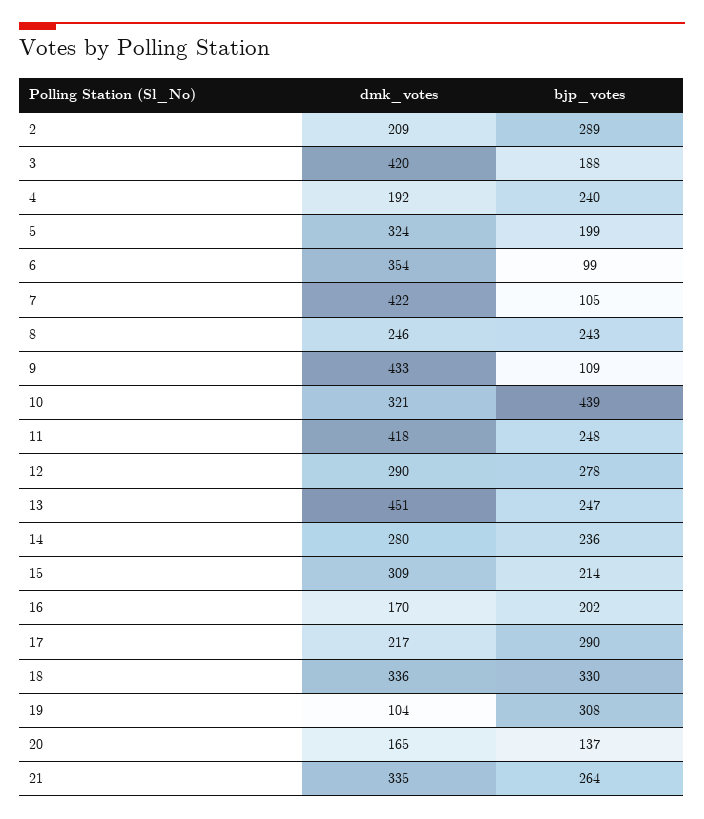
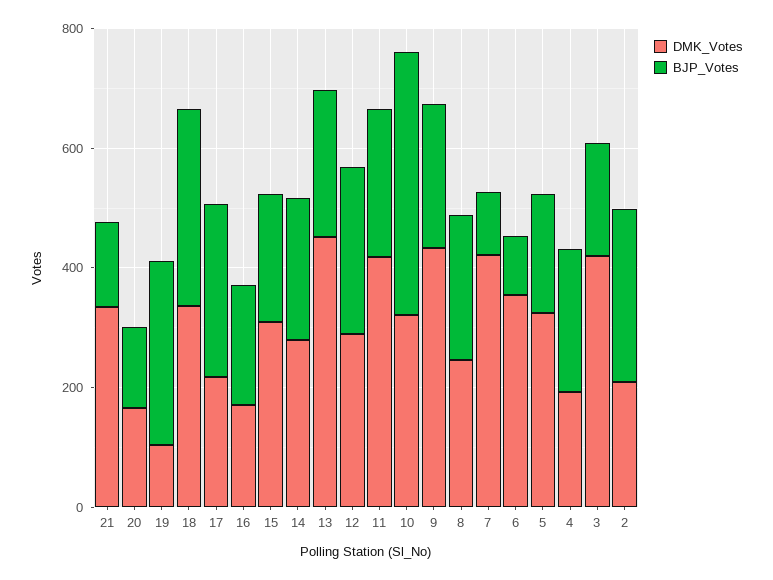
  {
    "dmk_votes": {
      "2": 209,
      "3": 420,
      "4": 192,
      "5": 324,
      "6": 354,
      "7": 422,
      "8": 246,
      "9": 433,
      "10": 321,
      "11": 418,
      "12": 290,
      "13": 451,
      "14": 280,
      "15": 309,
      "16": 170,
      "17": 217,
      "18": 336,
      "19": 104,
      "20": 165,
      "21": 335
    },
    "bjp_votes": {
      "2": 289,
      "3": 188,
      "4": 240,
      "5": 199,
      "6": 99,
      "7": 105,
      "8": 243,
-     "9": 109,
+     "9": 250,
      "10": 439,
      "11": 248,
      "12": 278,
      "13": 247,
      "14": 236,
      "15": 214,
      "16": 202,
      "17": 290,
      "18": 330,
      "19": 308,
      "20": 137,
-     "21": 264
+     "21": 150
    }
  }

